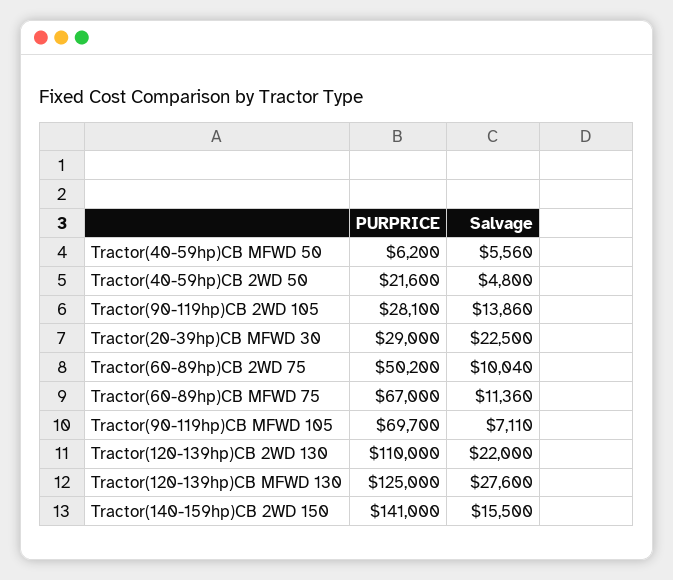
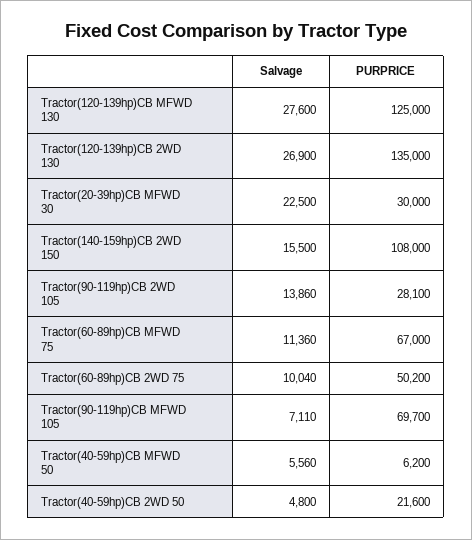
  {
    "PURPRICE": {
      "Tractor(40-59hp)CB MFWD 50": 6200,
      "Tractor(40-59hp)CB 2WD 50": 21600,
      "Tractor(90-119hp)CB 2WD 105": 28100,
-     "Tractor(20-39hp)CB MFWD 30": 29000,
+     "Tractor(20-39hp)CB MFWD 30": 30000,
      "Tractor(60-89hp)CB 2WD 75": 50200,
      "Tractor(60-89hp)CB MFWD 75": 67000,
      "Tractor(90-119hp)CB MFWD 105": 69700,
-     "Tractor(120-139hp)CB 2WD 130": 110000,
+     "Tractor(120-139hp)CB 2WD 130": 135000,
      "Tractor(120-139hp)CB MFWD 130": 125000,
-     "Tractor(140-159hp)CB 2WD 150": 141000
+     "Tractor(140-159hp)CB 2WD 150": 108000
    },
    "Salvage": {
      "Tractor(40-59hp)CB MFWD 50": 5560,
      "Tractor(40-59hp)CB 2WD 50": 4800,
      "Tractor(90-119hp)CB 2WD 105": 13860,
      "Tractor(20-39hp)CB MFWD 30": 22500,
      "Tractor(60-89hp)CB 2WD 75": 10040,
      "Tractor(60-89hp)CB MFWD 75": 11360,
      "Tractor(90-119hp)CB MFWD 105": 7110,
-     "Tractor(120-139hp)CB 2WD 130": 22000,
+     "Tractor(120-139hp)CB 2WD 130": 26900,
      "Tractor(120-139hp)CB MFWD 130": 27600,
      "Tractor(140-159hp)CB 2WD 150": 15500
    }
  }

